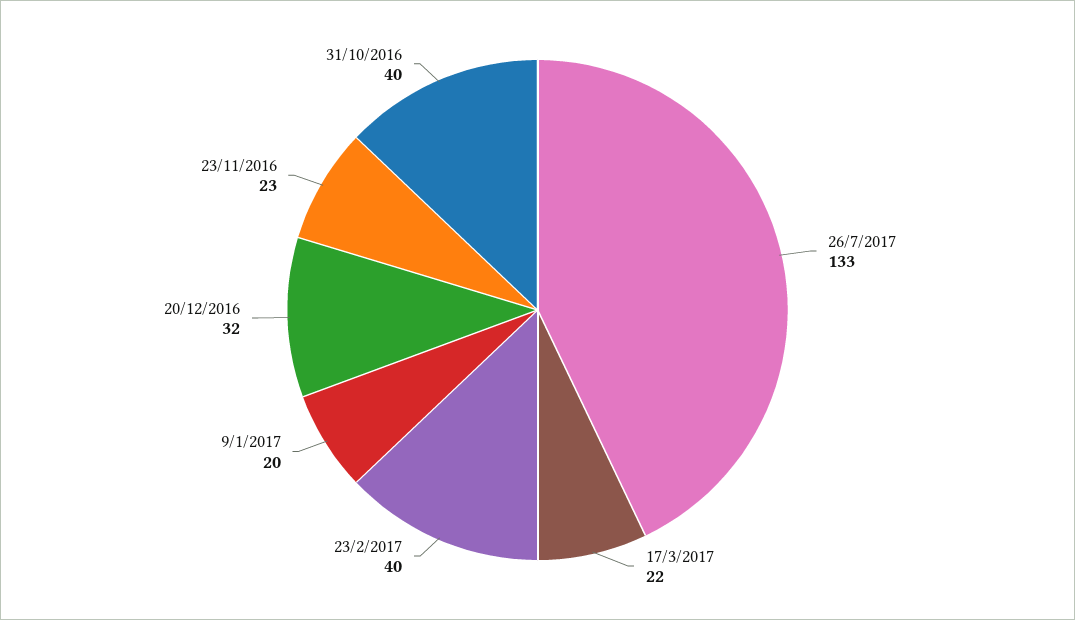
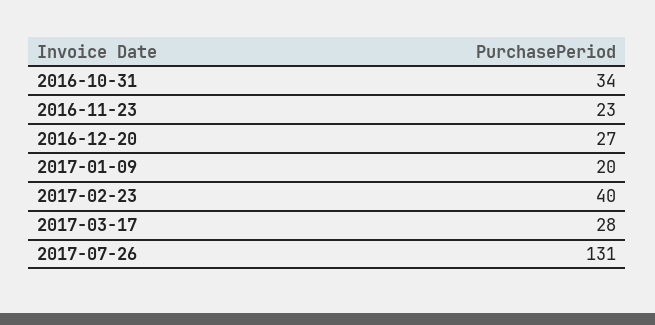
  {
-   "26/7/2017": 133,
+   "26/7/2017": 131,
-   "17/3/2017": 22,
+   "17/3/2017": 28,
    "23/2/2017": 40,
    "9/1/2017": 20,
-   "20/12/2016": 32,
+   "20/12/2016": 27,
    "23/11/2016": 23,
-   "31/10/2016": 40
+   "31/10/2016": 34
  }

